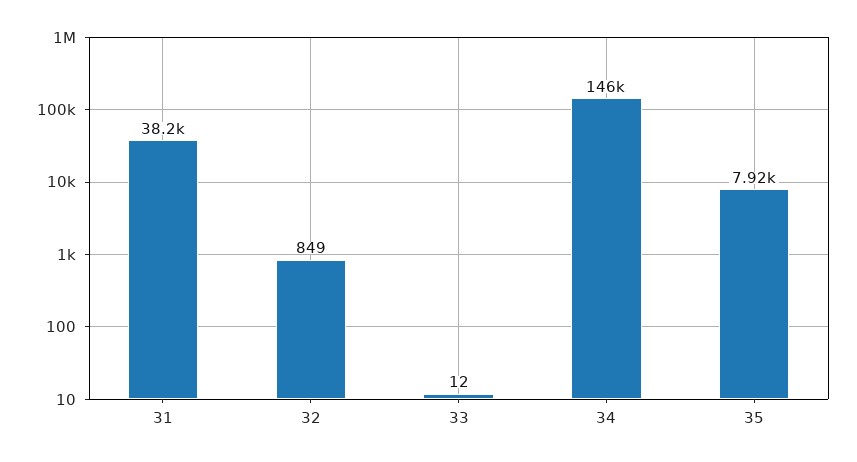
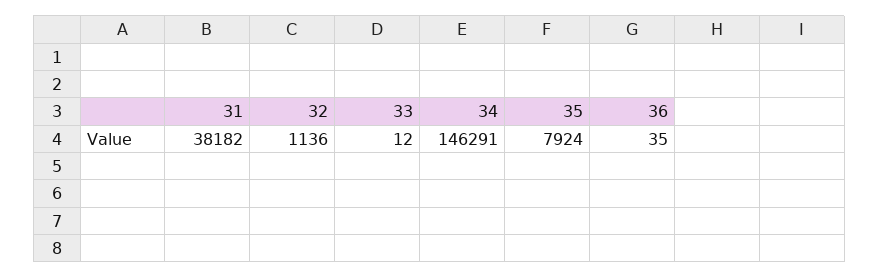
  {
    "31": 38182,
-   "32": 849,
+   "32": 1136,
    "33": 12,
    "34": 146291,
-   "35": 7924
+   "35": 7924,
+   "36": 35
  }

